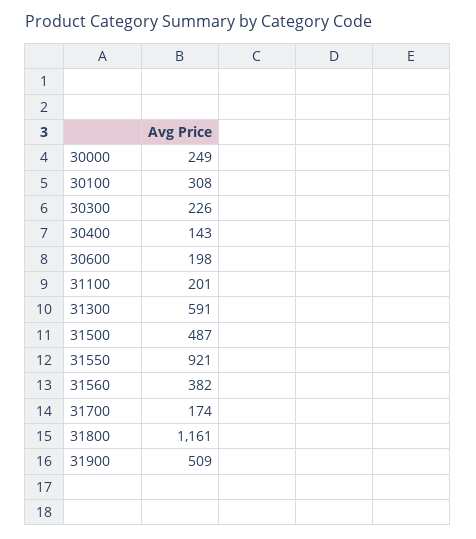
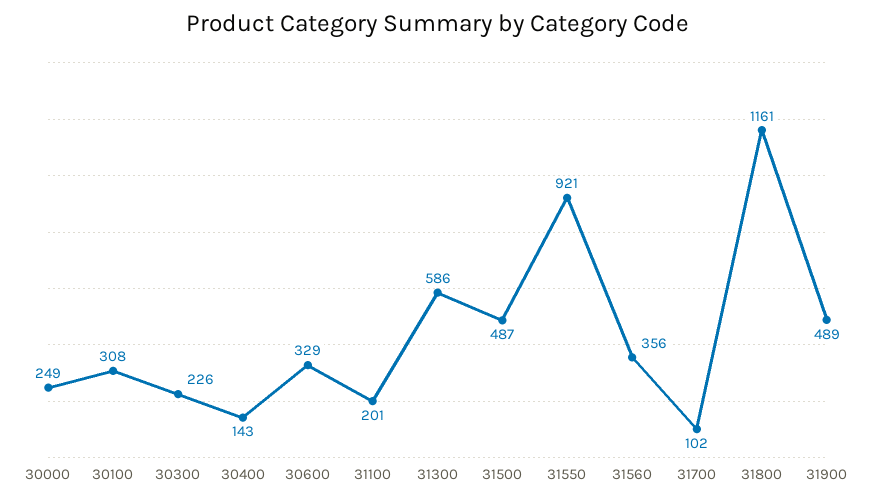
  {
    "30000": 249,
    "30100": 308,
    "30300": 226,
    "30400": 143,
-   "30600": 198,
+   "30600": 329,
    "31100": 201,
-   "31300": 591,
+   "31300": 586,
    "31500": 487,
    "31550": 921,
-   "31560": 382,
+   "31560": 356,
-   "31700": 174,
+   "31700": 102,
    "31800": 1161,
-   "31900": 509
+   "31900": 489
  }

